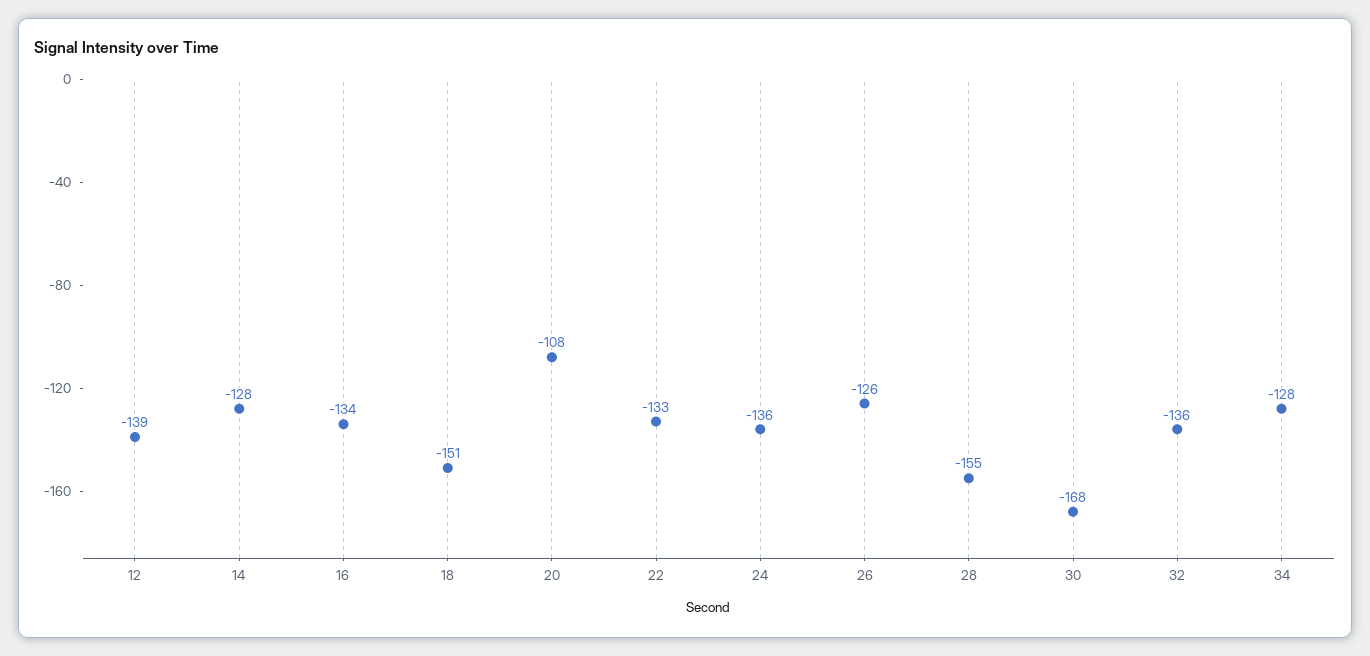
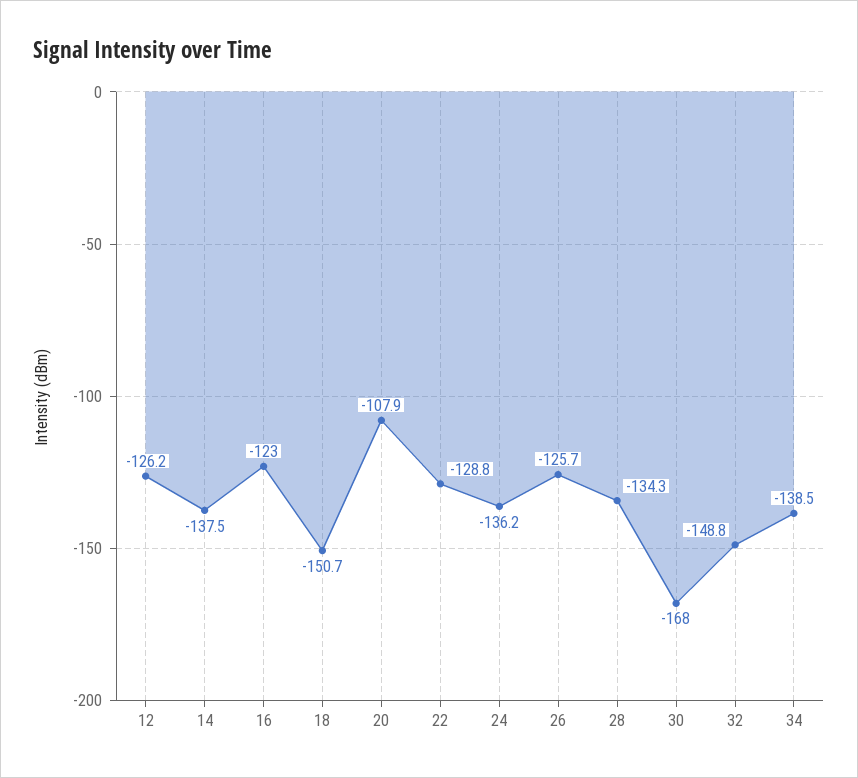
  {
-   "12": -139,
+   "12": -126.2,
-   "14": -128,
+   "14": -137.5,
-   "16": -134,
+   "16": -123,
    "18": -150.7,
    "20": -107.9,
-   "22": -133,
+   "22": -128.8,
    "24": -136.2,
    "26": -125.7,
-   "28": -155,
+   "28": -134.3,
    "30": -168,
-   "32": -136,
+   "32": -148.8,
-   "34": -128
+   "34": -138.5
  }

